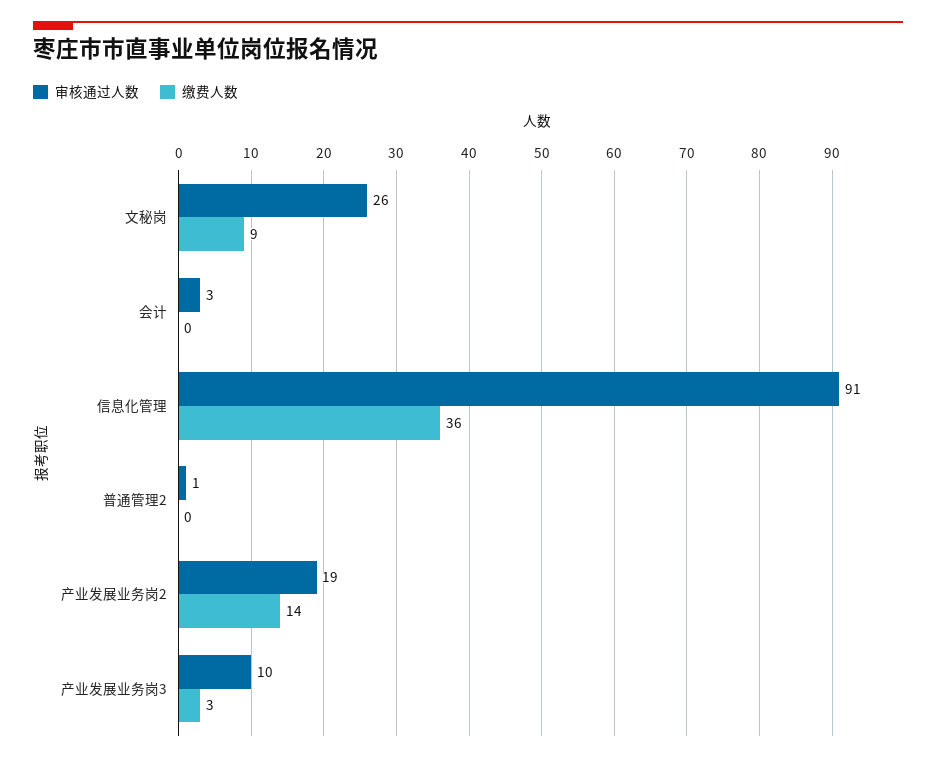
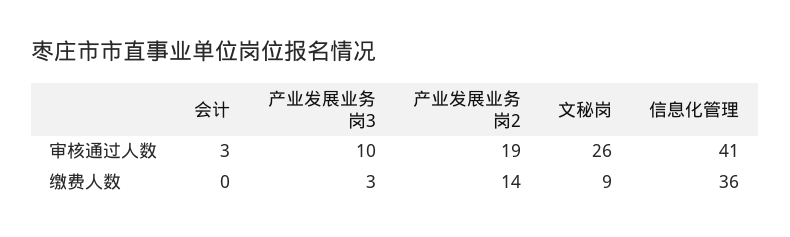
  {
    "审核通过人数": {
      "文秘岗": 26,
      "会计": 3,
-     "信息化管理": 91,
+     "信息化管理": 41,
-     "普通管理2": 1,
      "产业发展业务岗2": 19,
      "产业发展业务岗3": 10
    },
    "缴费人数": {
      "文秘岗": 9,
      "会计": 0,
      "信息化管理": 36,
-     "普通管理2": 0,
      "产业发展业务岗2": 14,
      "产业发展业务岗3": 3
    }
  }

